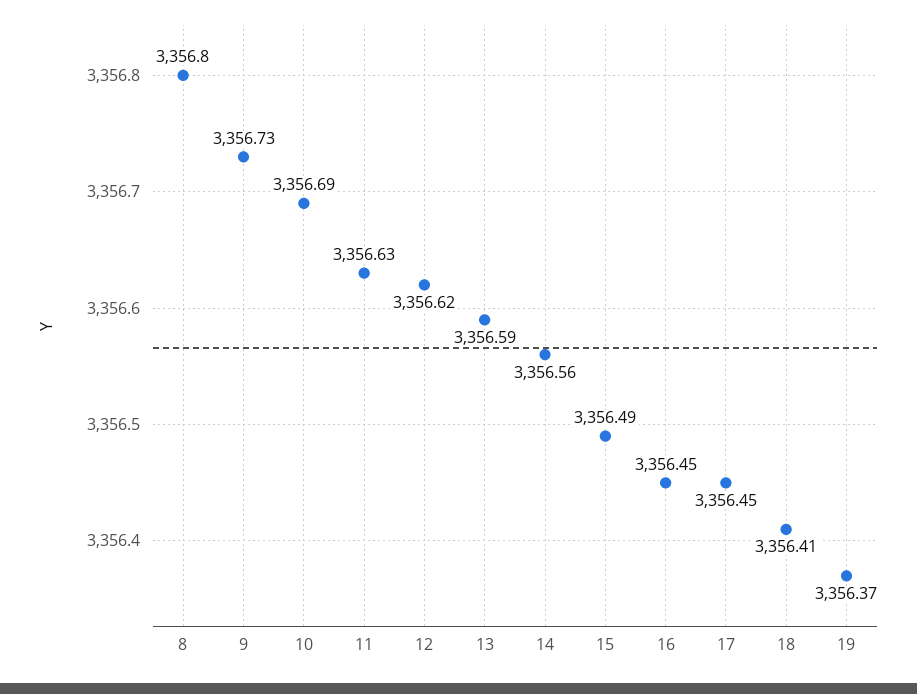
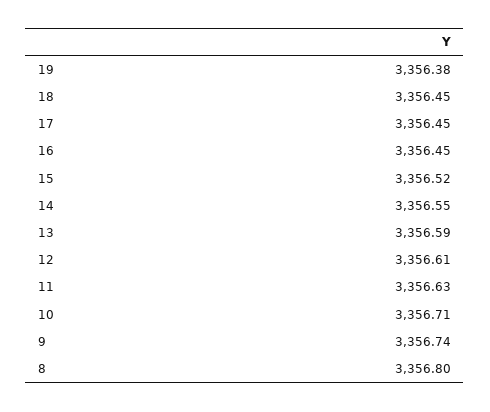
  {
    "8": 3356.8,
-   "9": 3356.73,
+   "9": 3356.74,
-   "10": 3356.69,
+   "10": 3356.71,
    "11": 3356.63,
-   "12": 3356.62,
+   "12": 3356.61,
    "13": 3356.59,
-   "14": 3356.56,
+   "14": 3356.55,
-   "15": 3356.49,
+   "15": 3356.52,
    "16": 3356.45,
    "17": 3356.45,
-   "18": 3356.41,
+   "18": 3356.45,
-   "19": 3356.37
+   "19": 3356.38
  }

